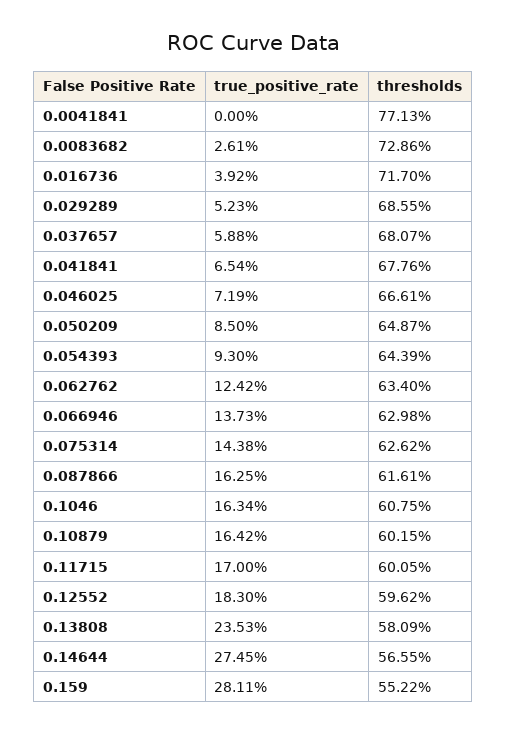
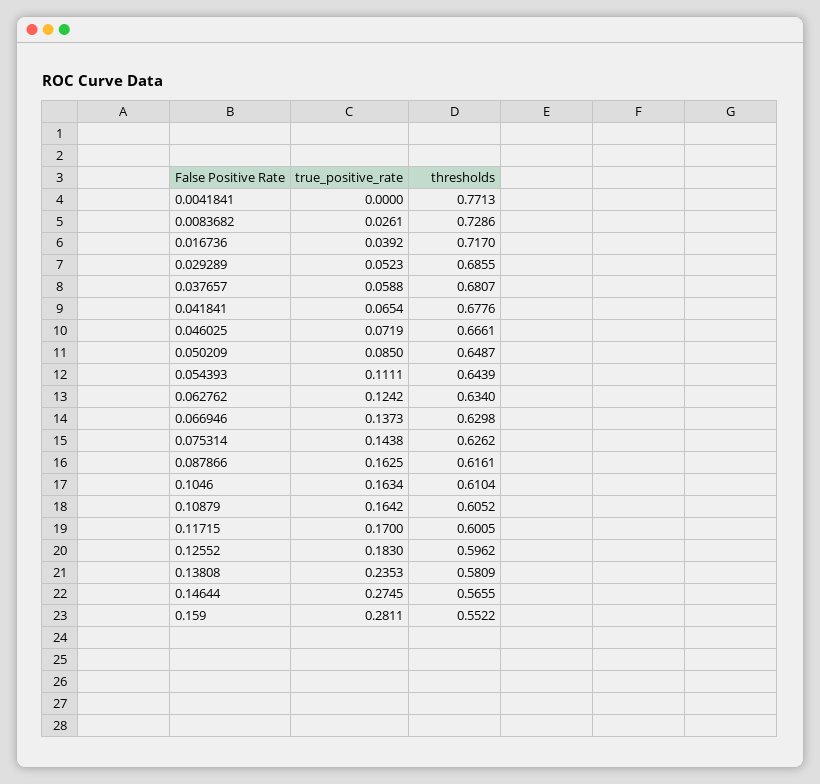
  {
    "true_positive_rate": {
      "0.0041841": 0,
      "0.0083682": 0.0261,
      "0.016736": 0.0392,
      "0.029289": 0.0523,
      "0.037657": 0.0588,
      "0.041841": 0.0654,
      "0.046025": 0.0719,
      "0.050209": 0.085,
-     "0.054393": 0.093,
+     "0.054393": 0.1111,
      "0.062762": 0.1242,
      "0.066946": 0.1373,
      "0.075314": 0.1438,
      "0.087866": 0.1625,
      "0.1046": 0.1634,
      "0.10879": 0.1642,
      "0.11715": 0.17,
      "0.12552": 0.183,
      "0.13808": 0.2353,
      "0.14644": 0.2745,
      "0.159": 0.2811
    },
    "thresholds": {
      "0.0041841": 0.7713,
      "0.0083682": 0.7286,
      "0.016736": 0.717,
      "0.029289": 0.6855,
      "0.037657": 0.6807,
      "0.041841": 0.6776,
      "0.046025": 0.6661,
      "0.050209": 0.6487,
      "0.054393": 0.6439,
      "0.062762": 0.634,
      "0.066946": 0.6298,
      "0.075314": 0.6262,
      "0.087866": 0.6161,
-     "0.1046": 0.6075,
+     "0.1046": 0.6104,
-     "0.10879": 0.6015,
+     "0.10879": 0.6052,
      "0.11715": 0.6005,
      "0.12552": 0.5962,
      "0.13808": 0.5809,
      "0.14644": 0.5655,
      "0.159": 0.5522
    }
  }

